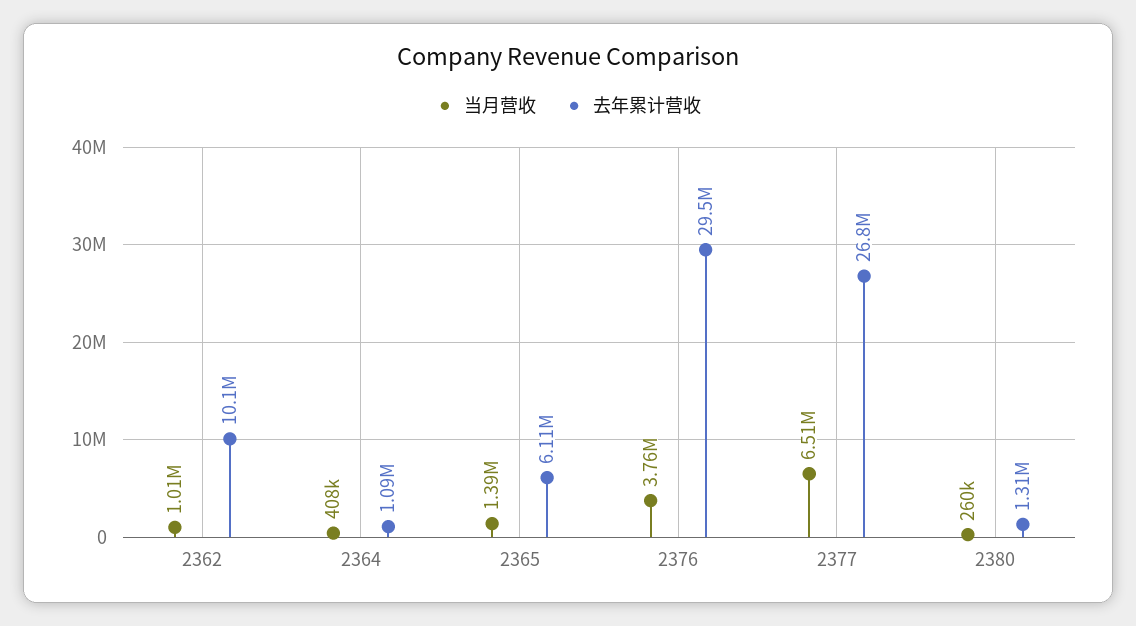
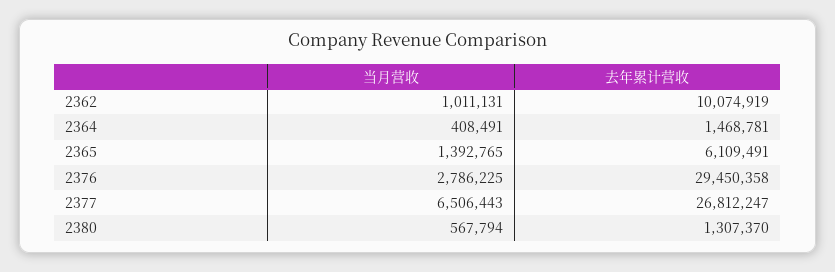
  {
    "当月营收": {
      "2362": 1011131,
      "2364": 408491,
      "2365": 1392765,
-     "2376": 3760000,
+     "2376": 2786225,
      "2377": 6506443,
-     "2380": 260000
+     "2380": 567794
    },
    "去年累计营收": {
      "2362": 10074919,
-     "2364": 1090000,
+     "2364": 1468781,
      "2365": 6109491,
      "2376": 29450358,
      "2377": 26812247,
      "2380": 1307370
    }
  }

